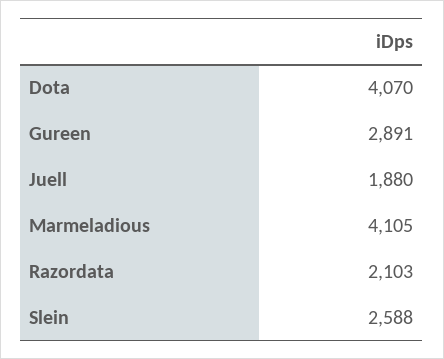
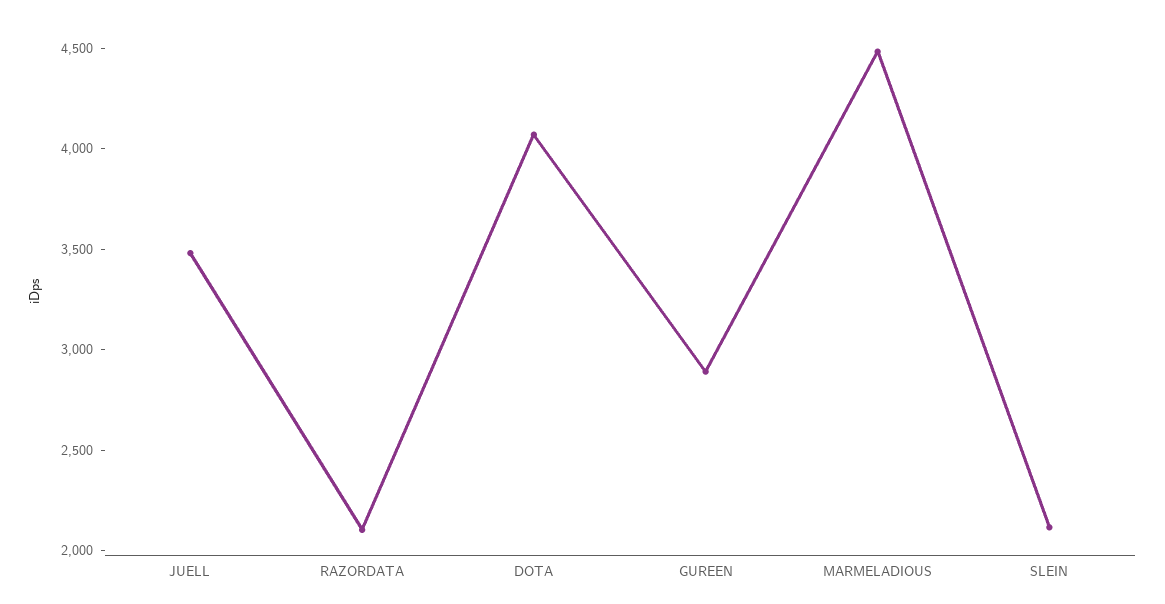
  {
    "Dota": 4070,
    "Gureen": 2891,
-   "Juell": 1880,
+   "Juell": 3500,
-   "Marmeladious": 4105,
+   "Marmeladious": 4500,
    "Razordata": 2103,
-   "Slein": 2588
+   "Slein": 2100
  }

